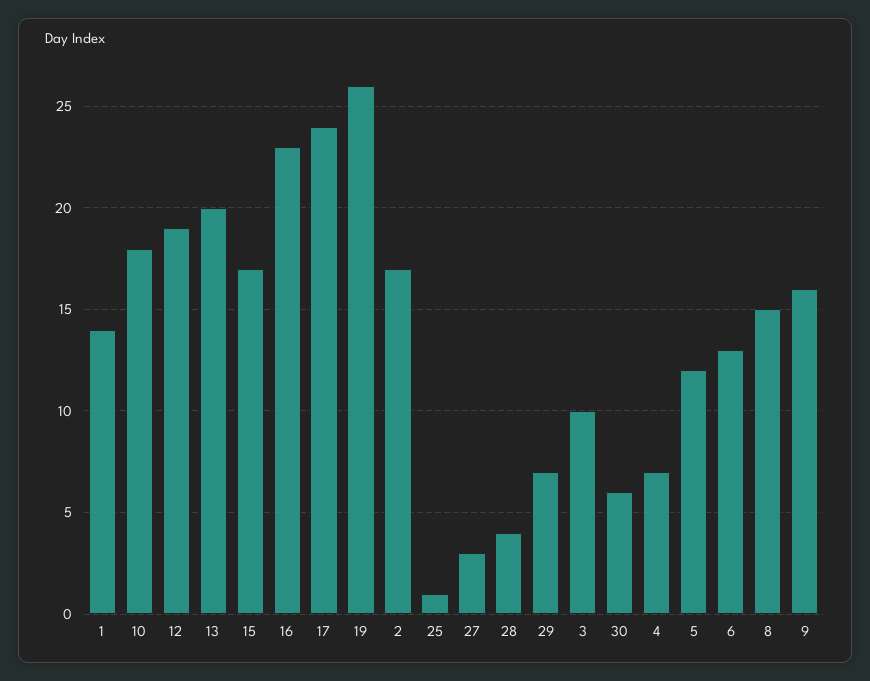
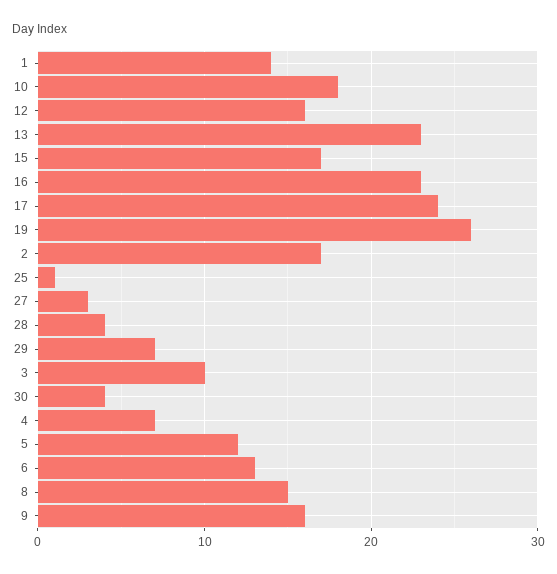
  {
    "1": 14,
    "10": 18,
-   "12": 19,
+   "12": 16,
-   "13": 20,
+   "13": 23,
    "15": 17,
    "16": 23,
    "17": 24,
    "19": 26,
    "2": 17,
    "25": 1,
    "27": 3,
    "28": 4,
    "29": 7,
    "3": 10,
-   "30": 6,
+   "30": 4,
    "4": 7,
    "5": 12,
    "6": 13,
    "8": 15,
    "9": 16
  }

